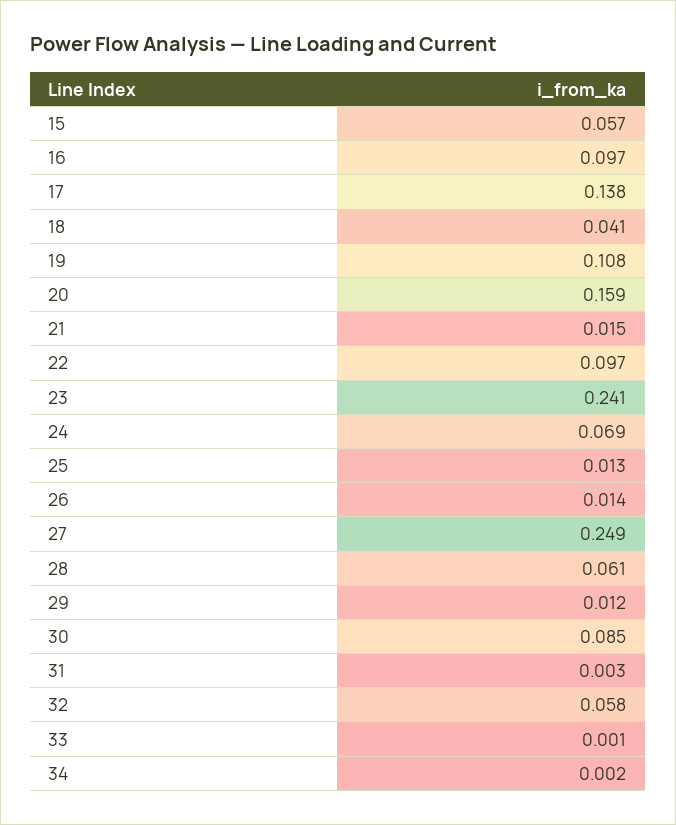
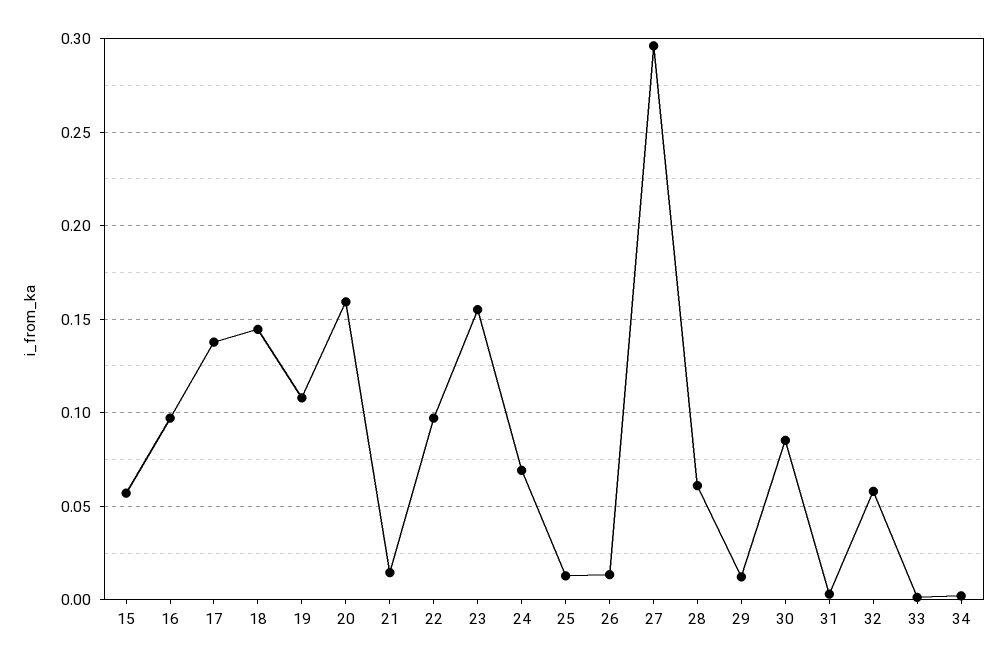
  {
    "15": 0.057,
    "16": 0.097,
    "17": 0.138,
-   "18": 0.041,
+   "18": 0.145,
    "19": 0.108,
    "20": 0.159,
    "21": 0.015,
    "22": 0.097,
-   "23": 0.241,
+   "23": 0.155,
    "24": 0.069,
    "25": 0.013,
    "26": 0.014,
-   "27": 0.249,
+   "27": 0.295,
    "28": 0.061,
    "29": 0.012,
    "30": 0.085,
    "31": 0.003,
    "32": 0.058,
    "33": 0.001,
    "34": 0.002
  }

